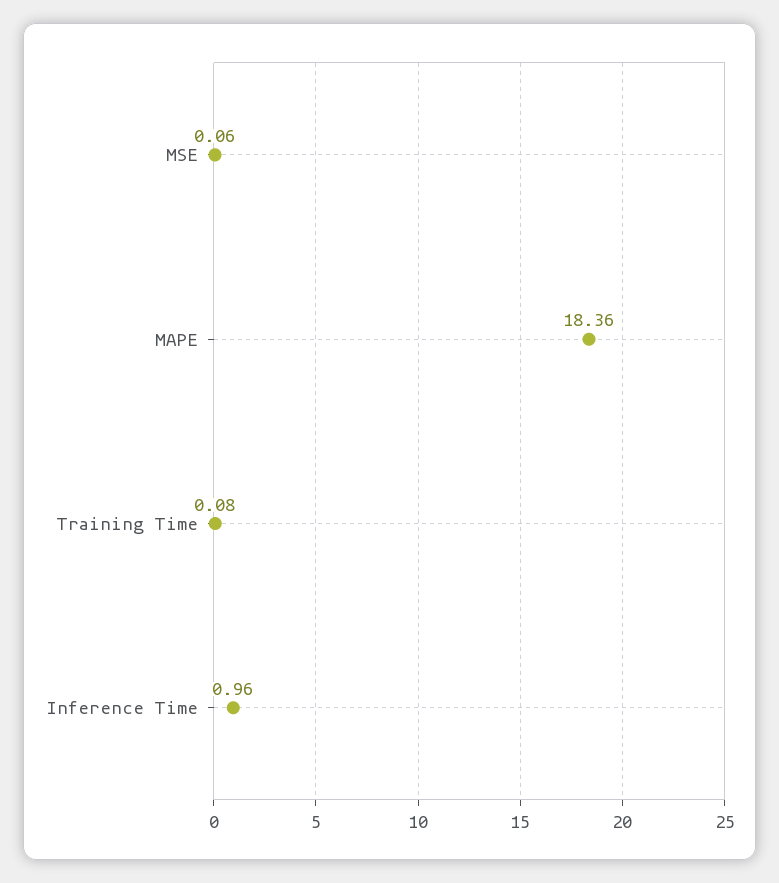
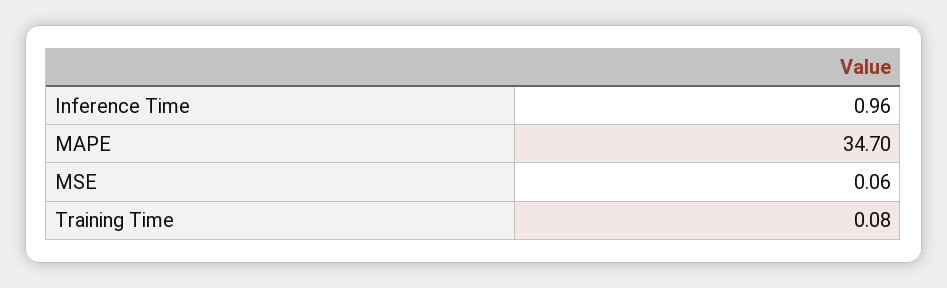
  {
    "MSE": 0.06,
-   "MAPE": 18.36,
+   "MAPE": 34.7,
    "Training Time": 0.08,
    "Inference Time": 0.96
  }

